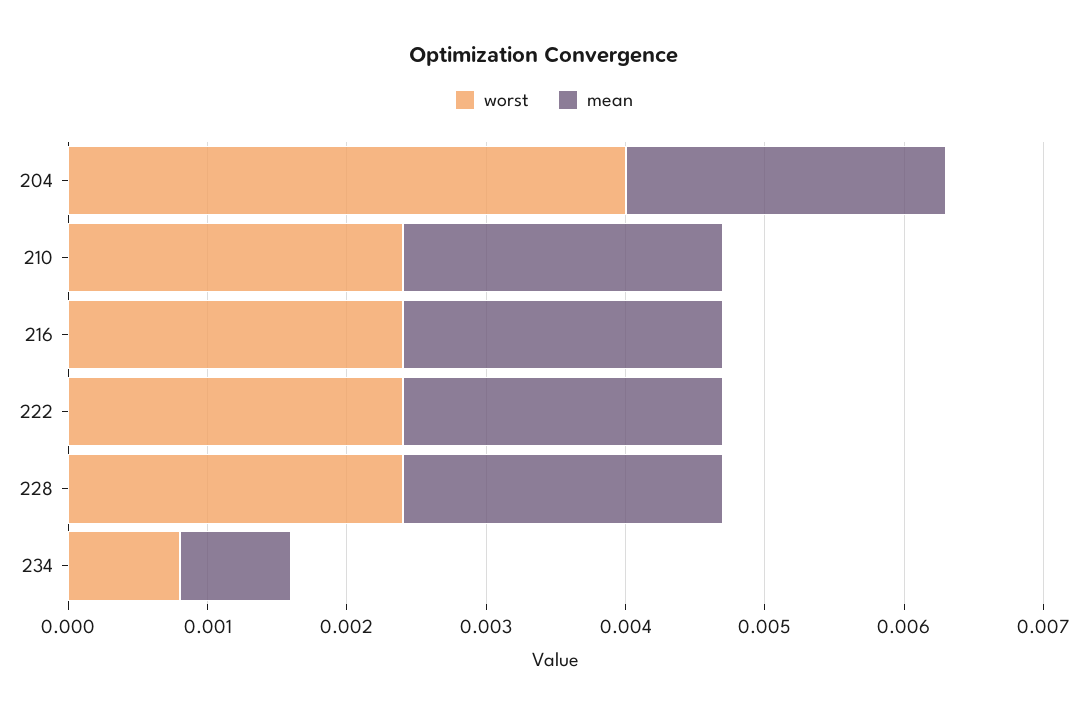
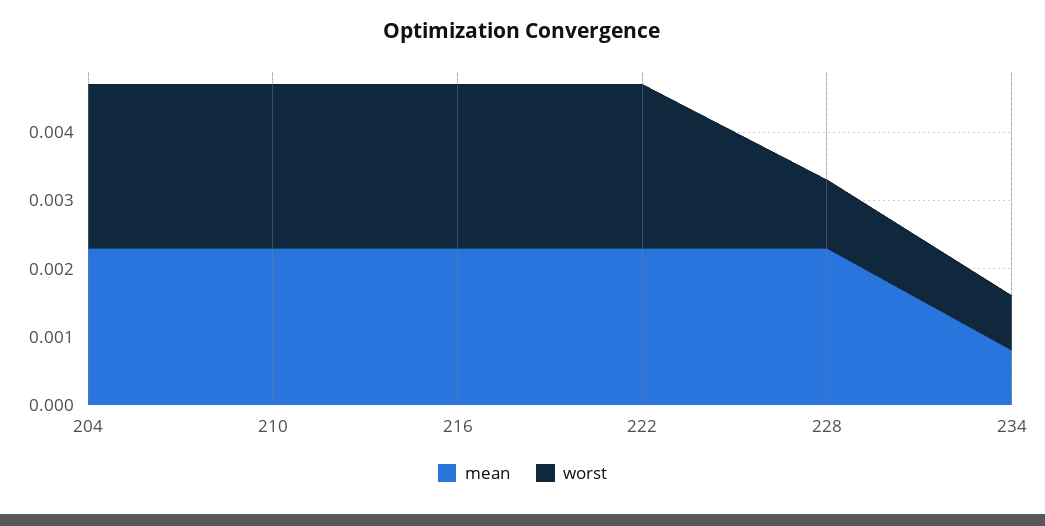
  {
    "worst": {
-     "204": 0.004,
+     "204": 0.0025,
      "210": 0.0024,
      "216": 0.0024,
      "222": 0.0024,
-     "228": 0.0024,
+     "228": 0.001,
      "234": 0.0008
    },
    "mean": {
      "204": 0.0023,
      "210": 0.0023,
      "216": 0.0023,
      "222": 0.0023,
      "228": 0.0023,
      "234": 0.0008
    }
  }

